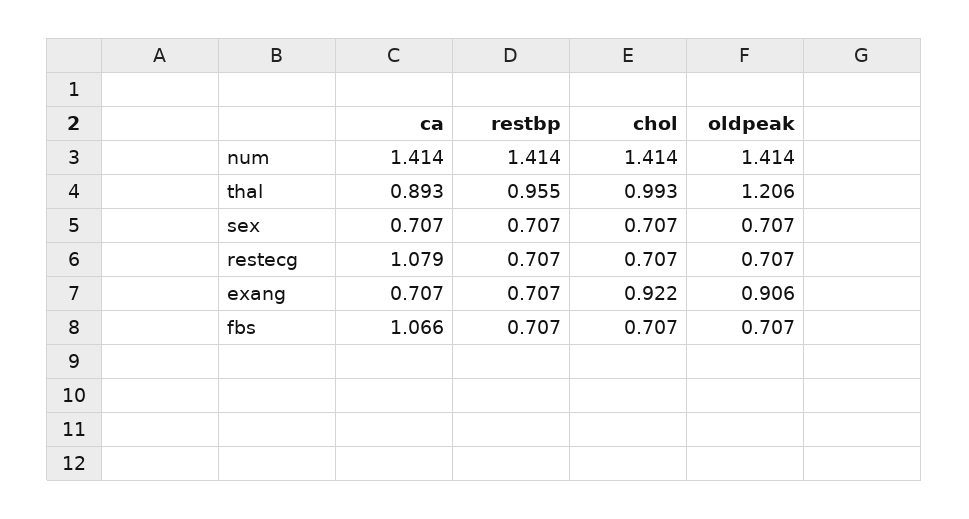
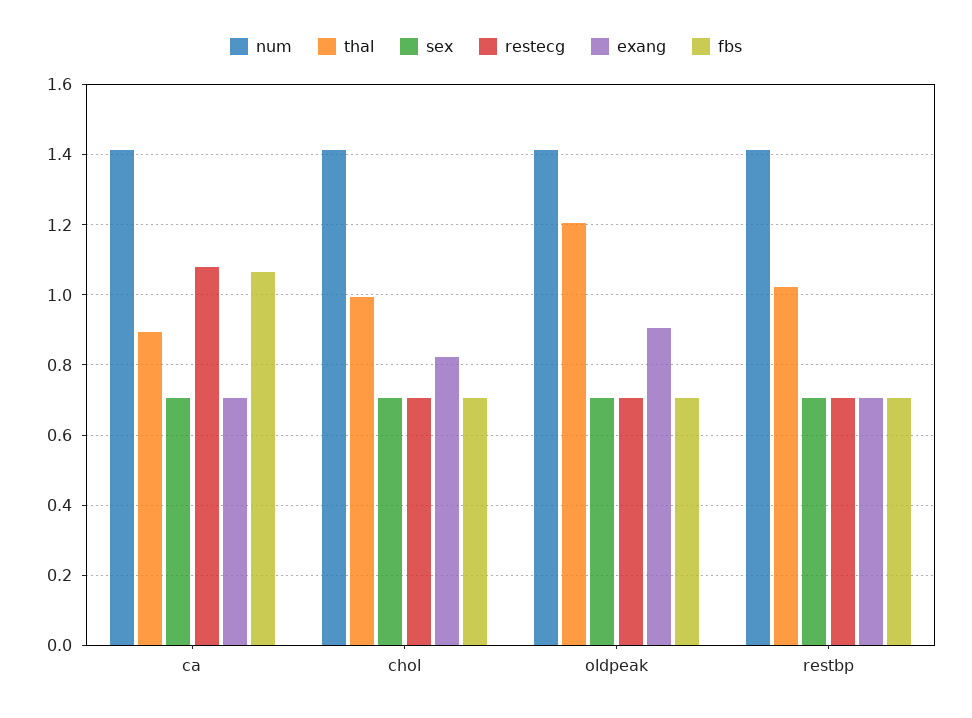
  {
    "num": {
      "ca": 1.414,
      "restbp": 1.414,
      "chol": 1.414,
      "oldpeak": 1.414
    },
    "thal": {
      "ca": 0.893,
-     "restbp": 0.955,
+     "restbp": 1.02,
      "chol": 0.993,
      "oldpeak": 1.206
    },
    "sex": {
      "ca": 0.707,
      "restbp": 0.707,
      "chol": 0.707,
      "oldpeak": 0.707
    },
    "restecg": {
      "ca": 1.079,
      "restbp": 0.707,
      "chol": 0.707,
      "oldpeak": 0.707
    },
    "exang": {
      "ca": 0.707,
      "restbp": 0.707,
-     "chol": 0.922,
+     "chol": 0.82,
      "oldpeak": 0.906
    },
    "fbs": {
      "ca": 1.066,
      "restbp": 0.707,
      "chol": 0.707,
      "oldpeak": 0.707
    }
  }

